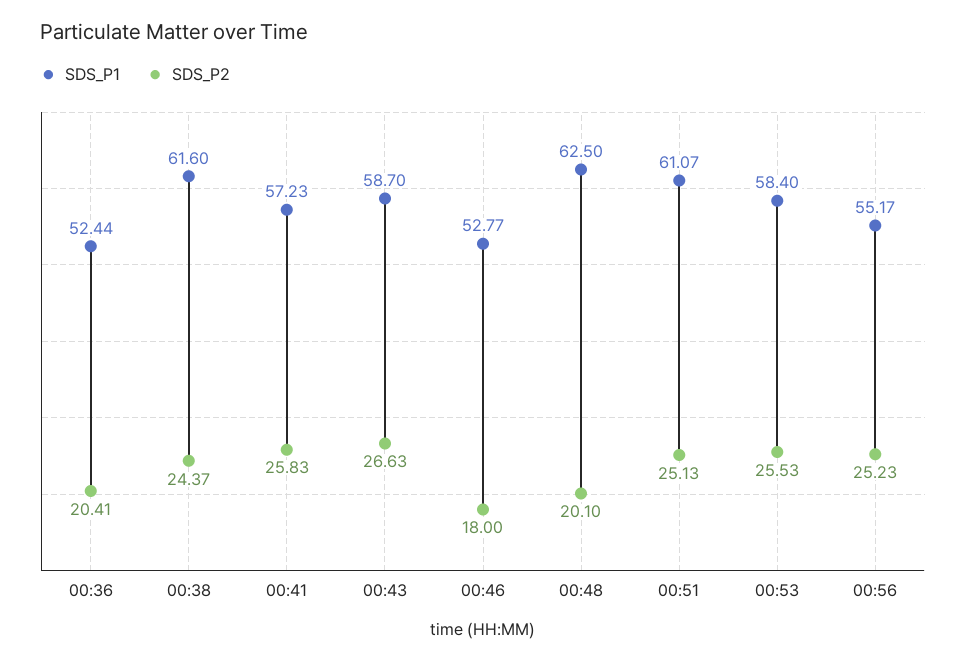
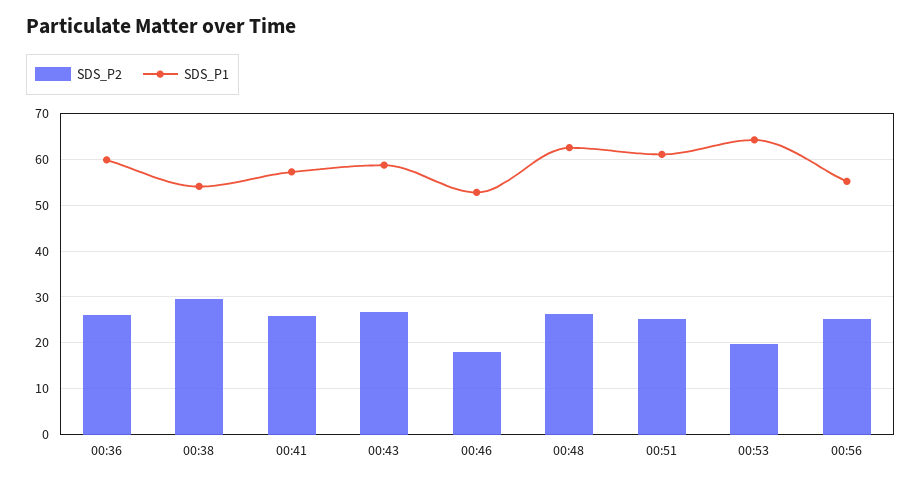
  {
    "SDS_P1": {
-     "00:36": 52.44,
+     "00:36": 60,
-     "00:38": 61.6,
+     "00:38": 54,
      "00:41": 57.23,
      "00:43": 58.7,
      "00:46": 52.77,
      "00:48": 62.5,
      "00:51": 61.07,
-     "00:53": 58.4,
+     "00:53": 64,
      "00:56": 55.17
    },
    "SDS_P2": {
-     "00:36": 20.41,
+     "00:36": 26,
-     "00:38": 24.37,
+     "00:38": 30,
      "00:41": 25.83,
      "00:43": 26.63,
      "00:46": 18,
-     "00:48": 20.1,
+     "00:48": 26,
      "00:51": 25.13,
-     "00:53": 25.53,
+     "00:53": 20,
      "00:56": 25.23
    }
  }

